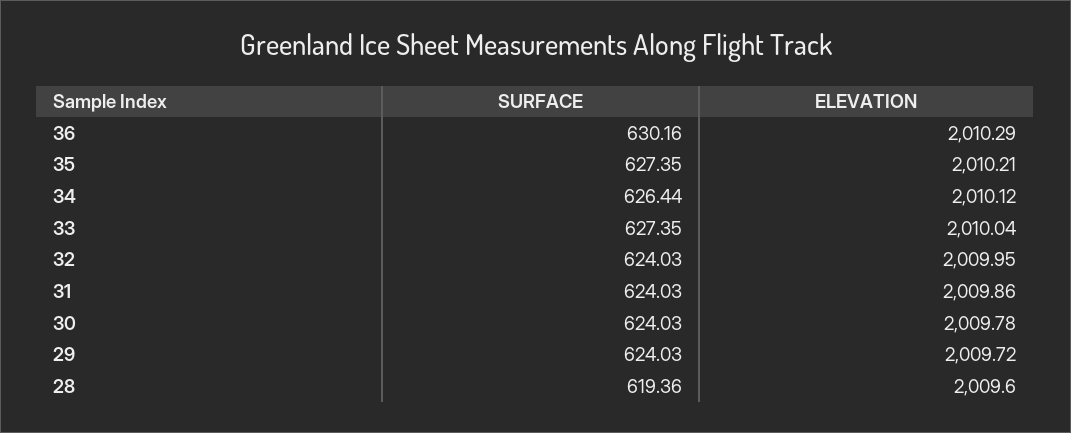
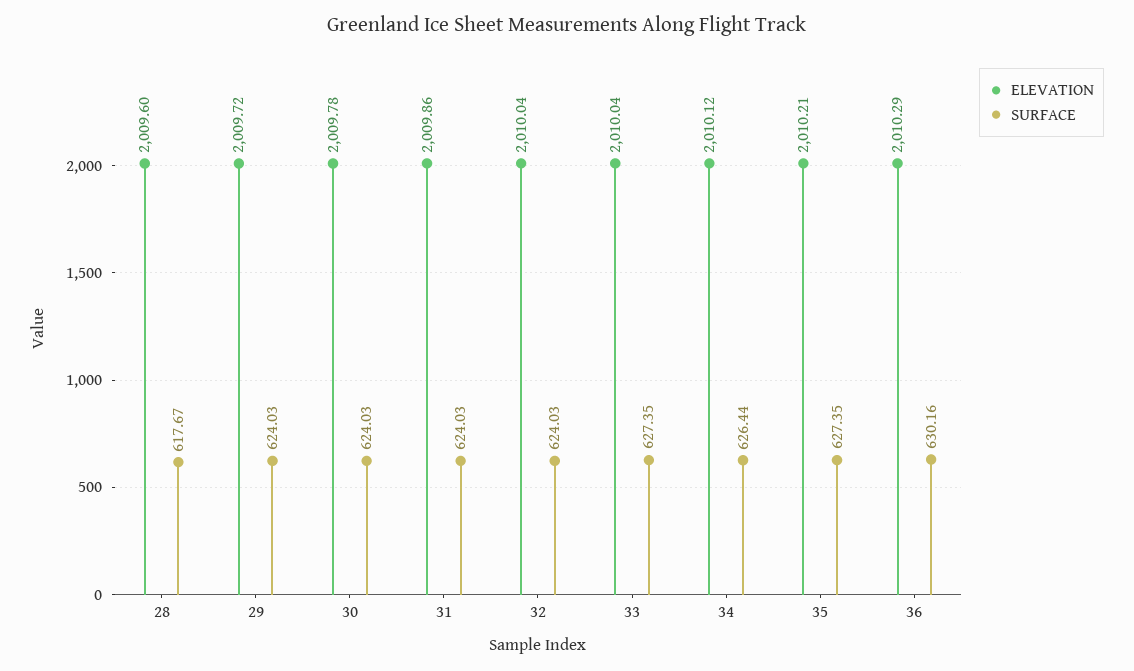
  {
    "SURFACE": {
      "36": 630.16,
      "35": 627.35,
      "34": 626.44,
      "33": 627.35,
      "32": 624.03,
      "31": 624.03,
      "30": 624.03,
      "29": 624.03,
-     "28": 619.36
+     "28": 617.67
    },
    "ELEVATION": {
      "36": 2010.29,
      "35": 2010.21,
      "34": 2010.12,
      "33": 2010.04,
-     "32": 2009.95,
+     "32": 2010.04,
      "31": 2009.86,
      "30": 2009.78,
      "29": 2009.72,
      "28": 2009.6
    }
  }

